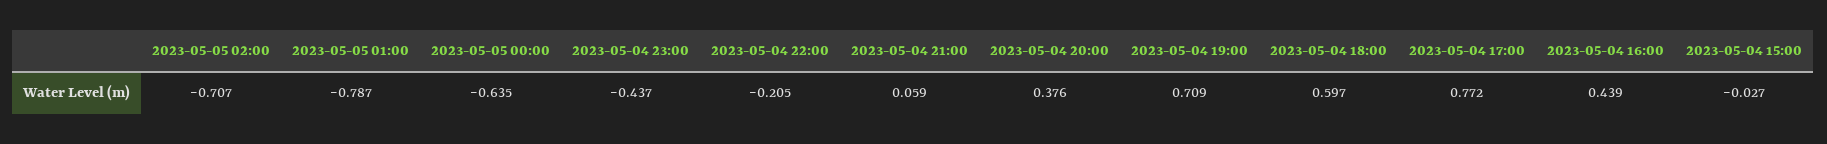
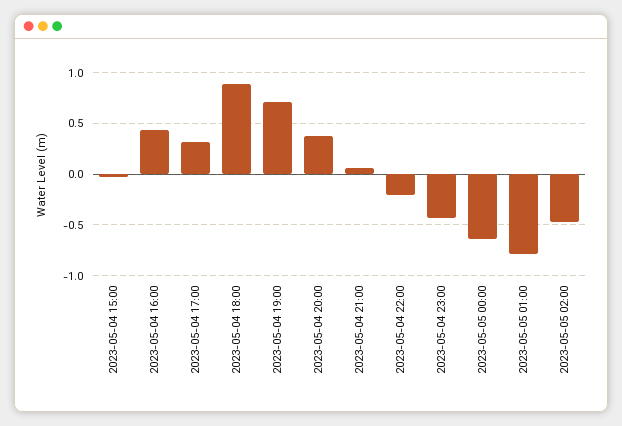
  {
-   "2023-05-05 02:00": -0.707,
+   "2023-05-05 02:00": -0.5,
    "2023-05-05 01:00": -0.787,
    "2023-05-05 00:00": -0.635,
    "2023-05-04 23:00": -0.437,
    "2023-05-04 22:00": -0.205,
    "2023-05-04 21:00": 0.059,
    "2023-05-04 20:00": 0.376,
    "2023-05-04 19:00": 0.709,
-   "2023-05-04 18:00": 0.597,
+   "2023-05-04 18:00": 0.9,
-   "2023-05-04 17:00": 0.772,
+   "2023-05-04 17:00": 0.3,
    "2023-05-04 16:00": 0.439,
    "2023-05-04 15:00": -0.027
  }

